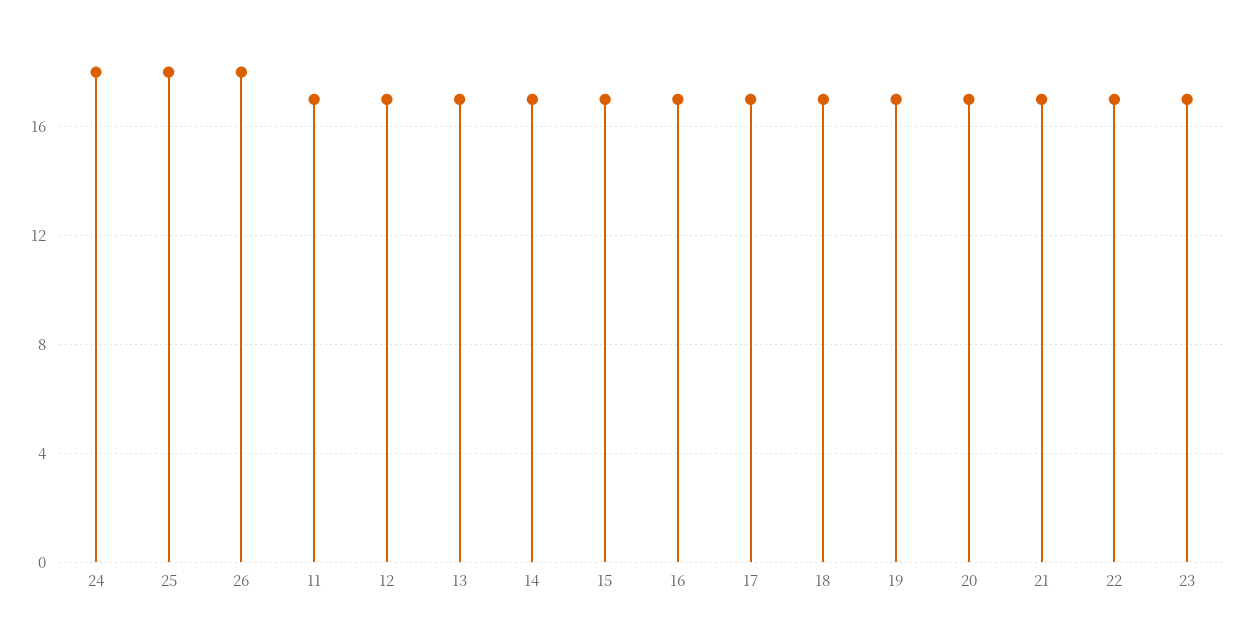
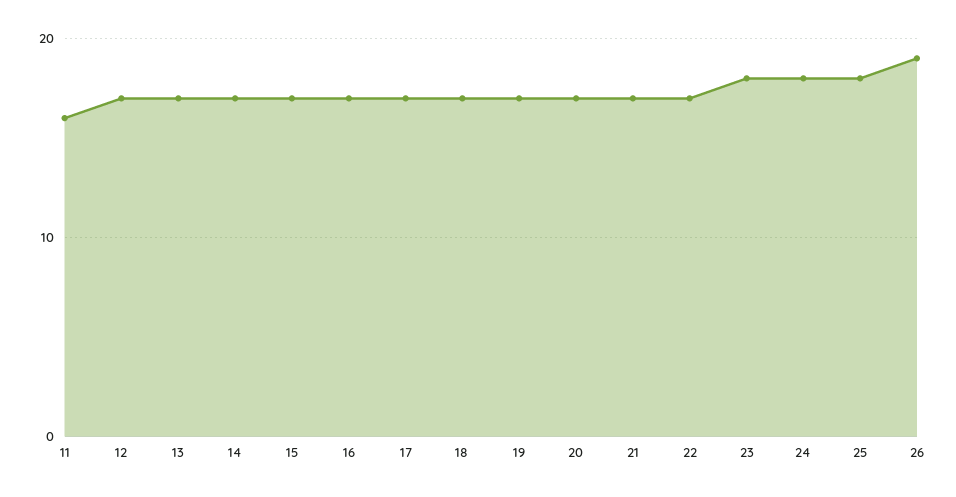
  {
    "24": 18,
    "25": 18,
-   "26": 18,
+   "26": 19,
-   "11": 17,
+   "11": 16,
    "12": 17,
    "13": 17,
    "14": 17,
    "15": 17,
    "16": 17,
    "17": 17,
    "18": 17,
    "19": 17,
    "20": 17,
    "21": 17,
    "22": 17,
-   "23": 17
+   "23": 18
  }

